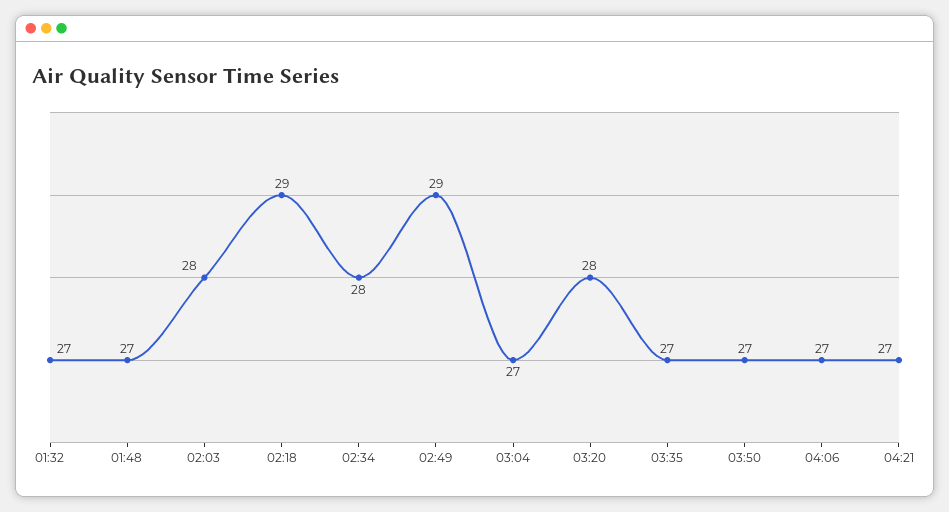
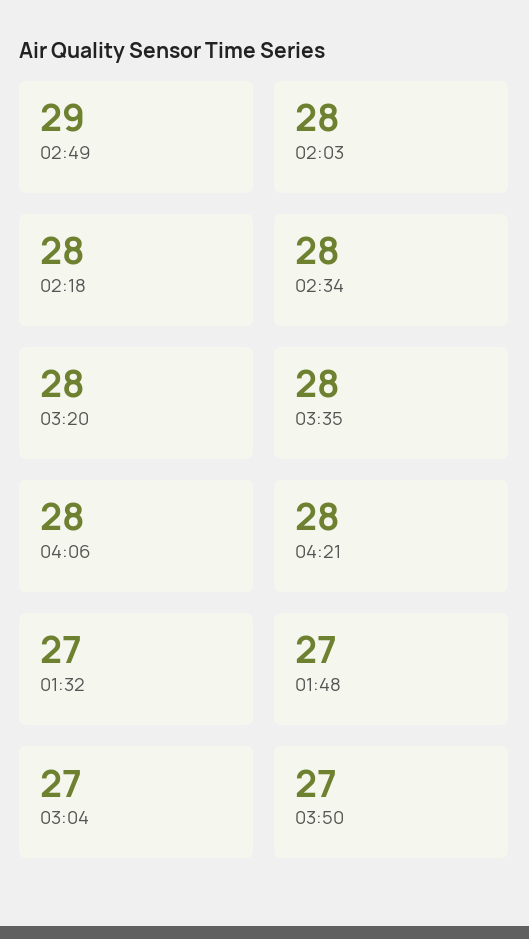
  {
    "01:32": 27,
    "01:48": 27,
    "02:03": 28,
-   "02:18": 29,
+   "02:18": 28,
    "02:34": 28,
    "02:49": 29,
    "03:04": 27,
    "03:20": 28,
-   "03:35": 27,
+   "03:35": 28,
    "03:50": 27,
-   "04:06": 27,
+   "04:06": 28,
-   "04:21": 27
+   "04:21": 28
  }

